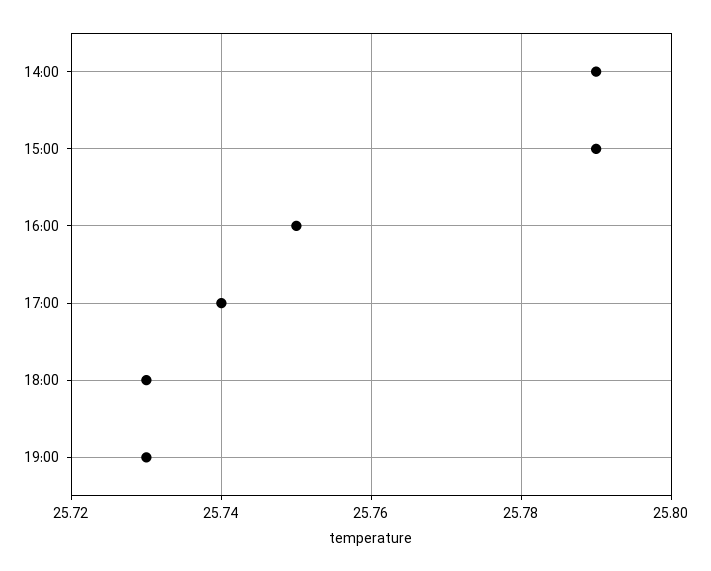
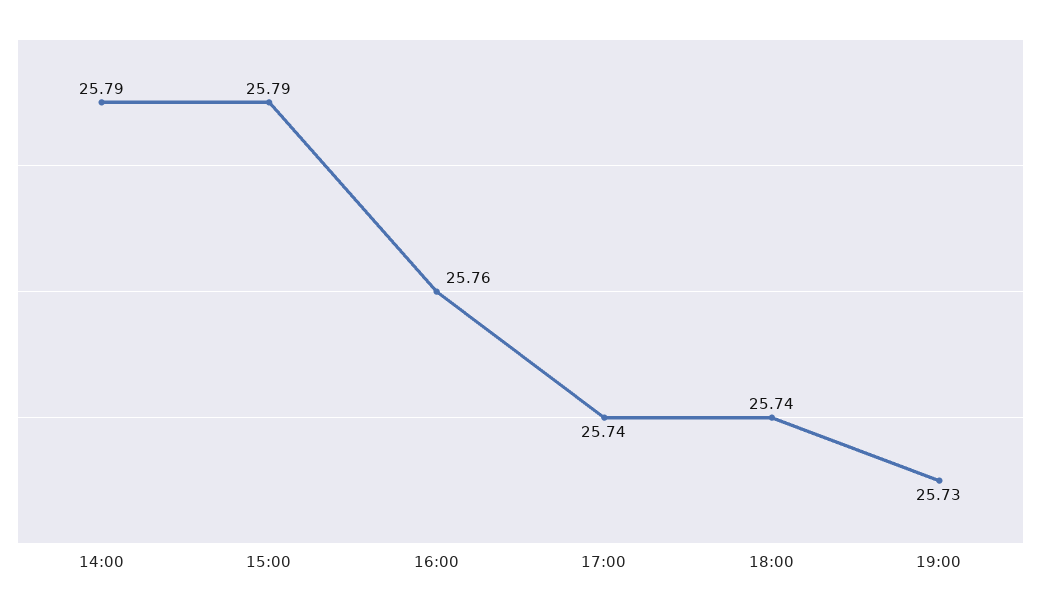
  {
    "14:00": 25.79,
    "15:00": 25.79,
-   "16:00": 25.75,
+   "16:00": 25.76,
    "17:00": 25.74,
-   "18:00": 25.73,
+   "18:00": 25.74,
    "19:00": 25.73
  }

